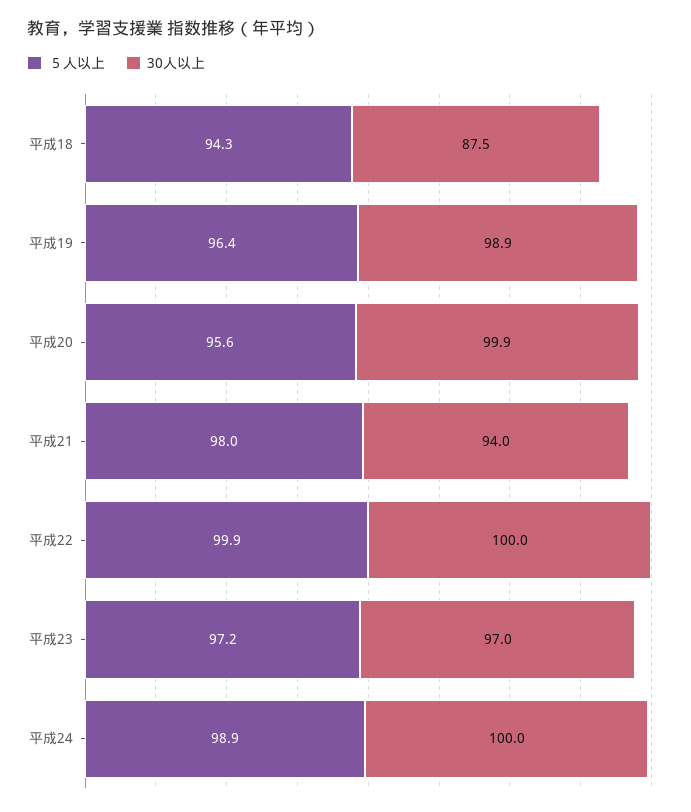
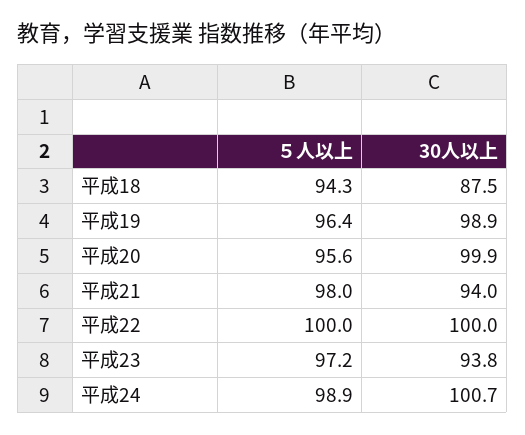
  {
    "５人以上": {
      "平成18": 94.3,
      "平成19": 96.4,
      "平成20": 95.6,
      "平成21": 98,
-     "平成22": 99.9,
+     "平成22": 100,
      "平成23": 97.2,
      "平成24": 98.9
    },
    "30人以上": {
      "平成18": 87.5,
      "平成19": 98.9,
      "平成20": 99.9,
      "平成21": 94,
      "平成22": 100,
-     "平成23": 97,
+     "平成23": 93.8,
-     "平成24": 100
+     "平成24": 100.7
    }
  }

